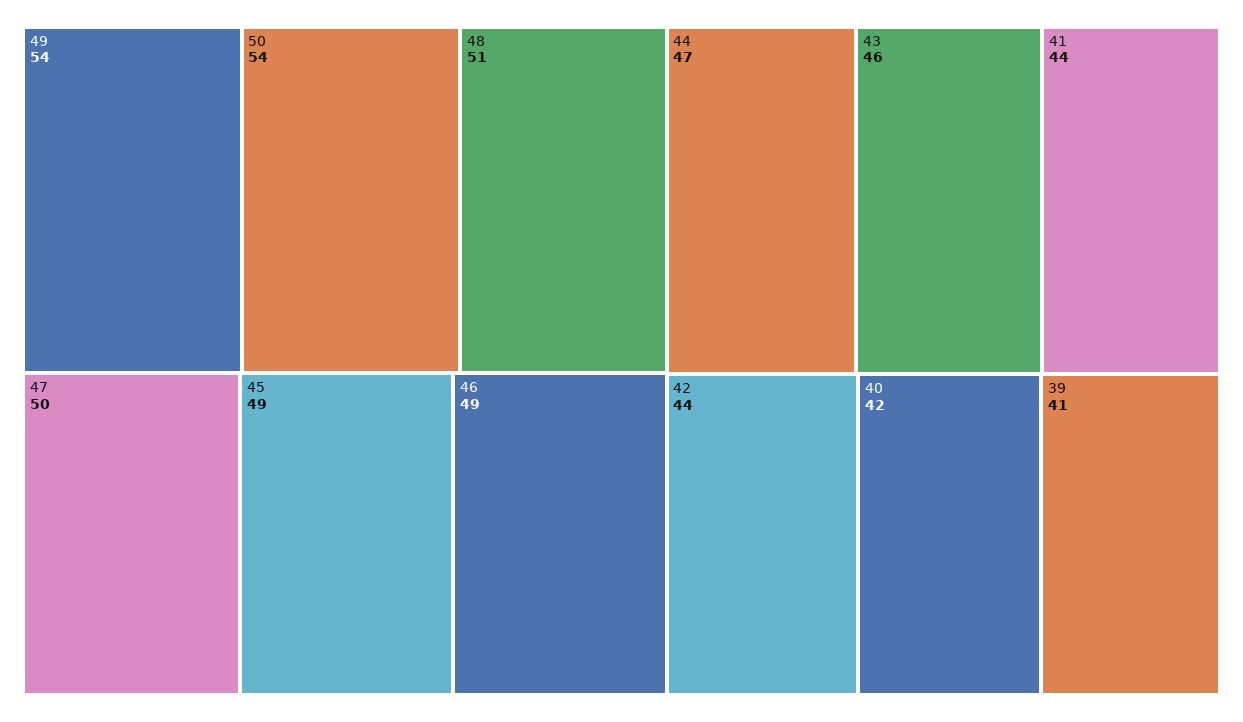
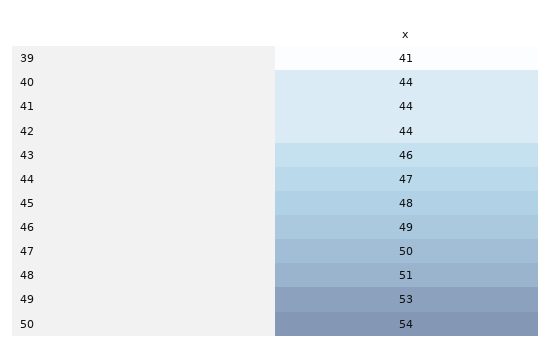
  {
-   "49": 54,
+   "49": 53,
    "50": 54,
    "48": 51,
    "47": 50,
-   "45": 49,
+   "45": 48,
    "46": 49,
    "44": 47,
    "43": 46,
    "41": 44,
    "42": 44,
-   "40": 42,
+   "40": 44,
    "39": 41
  }

